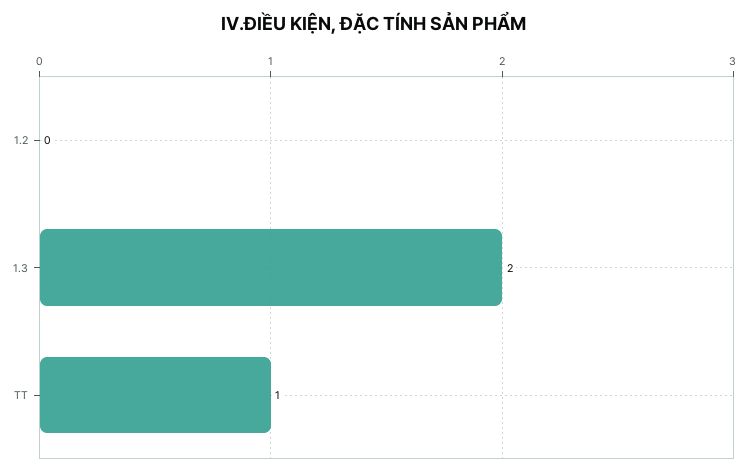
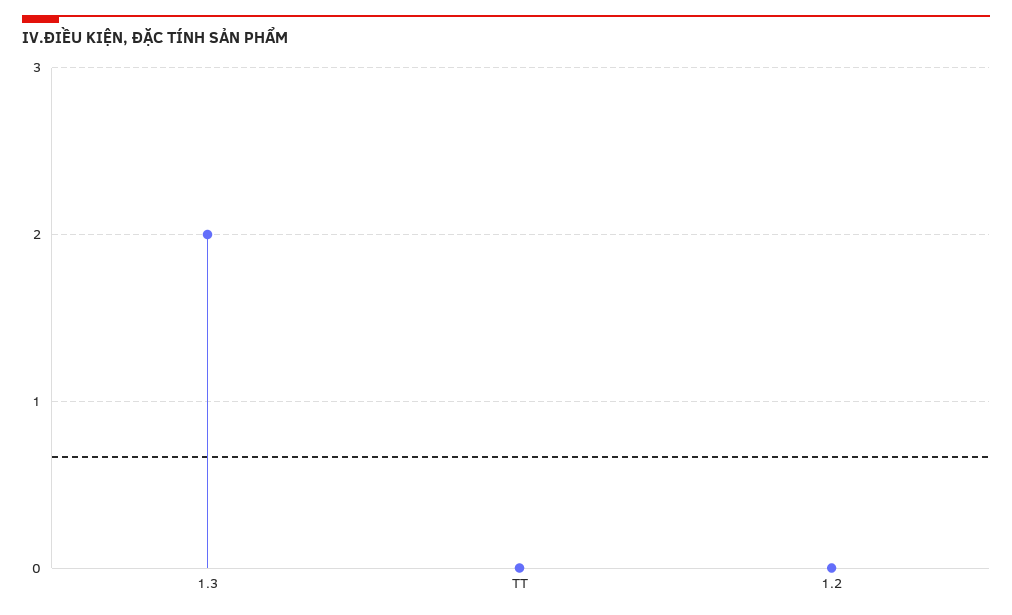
  {
    "1.2": 0,
    "1.3": 2,
-   "TT": 1
+   "TT": 0
  }

